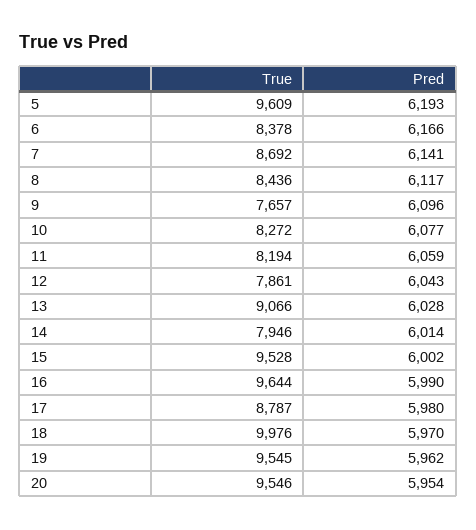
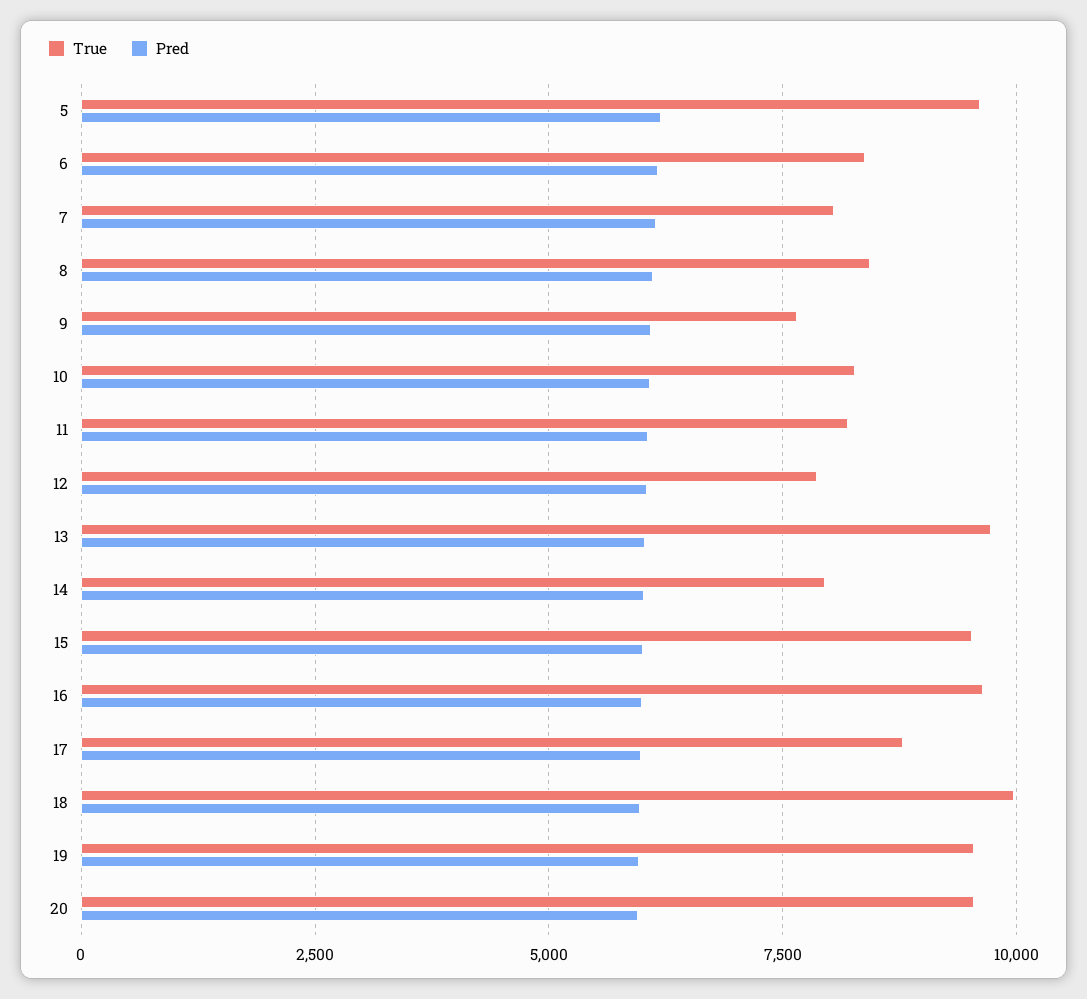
  {
    "True": {
      "5": 9609,
      "6": 8378,
-     "7": 8692,
+     "7": 8000,
      "8": 8436,
      "9": 7657,
      "10": 8272,
      "11": 8194,
      "12": 7861,
-     "13": 9066,
+     "13": 9750,
      "14": 7946,
      "15": 9528,
      "16": 9644,
      "17": 8787,
      "18": 9976,
      "19": 9545,
      "20": 9546
    },
    "Pred": {
      "5": 6193,
      "6": 6166,
      "7": 6141,
      "8": 6117,
      "9": 6096,
      "10": 6077,
      "11": 6059,
      "12": 6043,
      "13": 6028,
      "14": 6014,
      "15": 6002,
      "16": 5990,
      "17": 5980,
      "18": 5970,
      "19": 5962,
      "20": 5954
    }
  }

